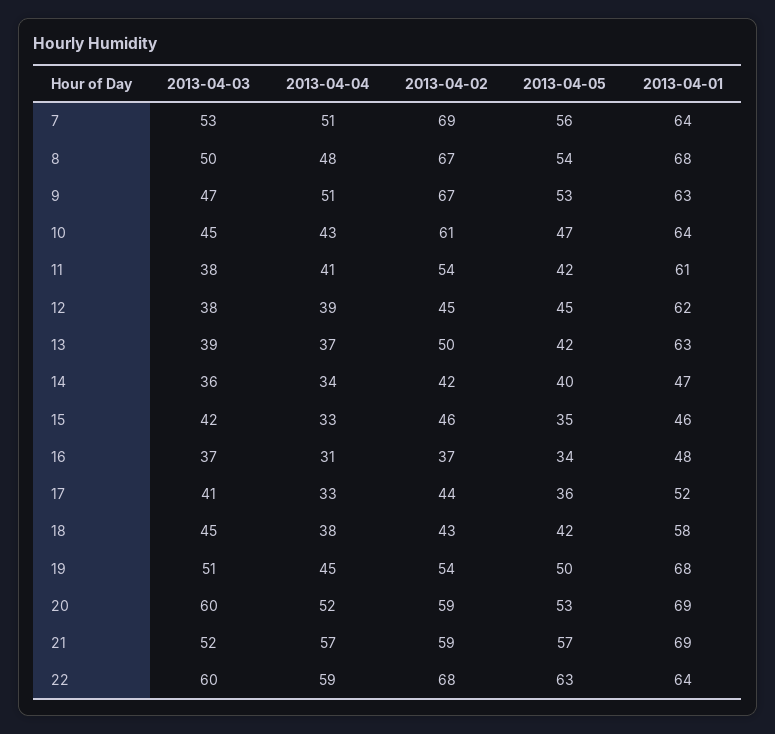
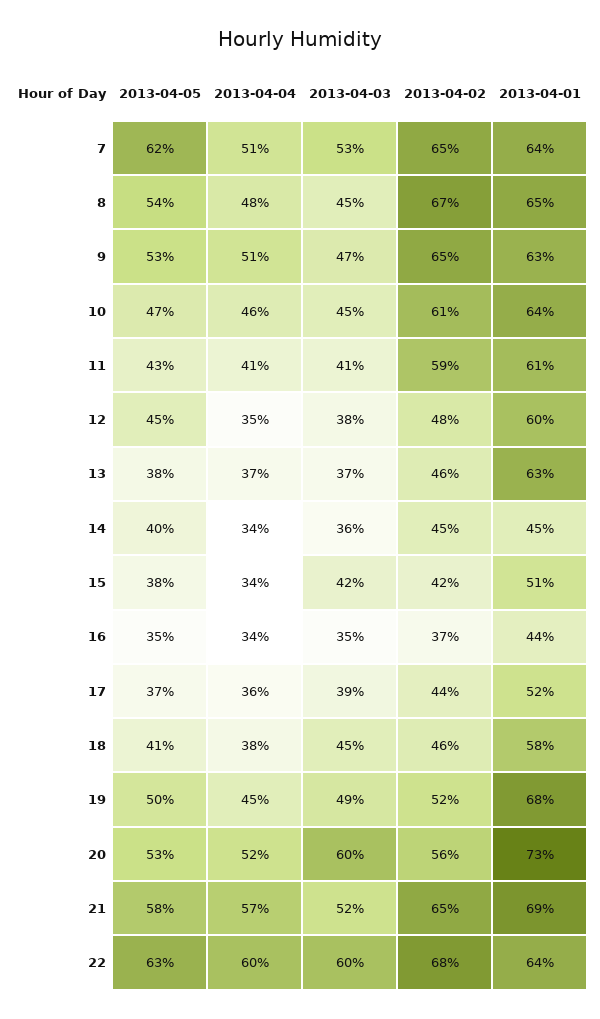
  {
    "2013-04-03": {
      "7": 53,
-     "8": 50,
+     "8": 45,
      "9": 47,
      "10": 45,
-     "11": 38,
+     "11": 41,
      "12": 38,
-     "13": 39,
+     "13": 37,
      "14": 36,
      "15": 42,
-     "16": 37,
+     "16": 35,
-     "17": 41,
+     "17": 39,
      "18": 45,
-     "19": 51,
+     "19": 49,
      "20": 60,
      "21": 52,
      "22": 60
    },
    "2013-04-04": {
      "7": 51,
      "8": 48,
      "9": 51,
-     "10": 43,
+     "10": 46,
      "11": 41,
-     "12": 39,
+     "12": 35,
      "13": 37,
      "14": 34,
-     "15": 33,
+     "15": 34,
-     "16": 31,
+     "16": 34,
-     "17": 33,
+     "17": 36,
      "18": 38,
      "19": 45,
      "20": 52,
      "21": 57,
-     "22": 59
+     "22": 60
    },
    "2013-04-02": {
-     "7": 69,
+     "7": 65,
      "8": 67,
-     "9": 67,
+     "9": 65,
      "10": 61,
-     "11": 54,
+     "11": 59,
-     "12": 45,
+     "12": 48,
-     "13": 50,
+     "13": 46,
-     "14": 42,
+     "14": 45,
-     "15": 46,
+     "15": 42,
      "16": 37,
      "17": 44,
-     "18": 43,
+     "18": 46,
-     "19": 54,
+     "19": 52,
-     "20": 59,
+     "20": 56,
-     "21": 59,
+     "21": 65,
      "22": 68
    },
    "2013-04-05": {
-     "7": 56,
+     "7": 62,
      "8": 54,
      "9": 53,
      "10": 47,
-     "11": 42,
+     "11": 43,
      "12": 45,
-     "13": 42,
+     "13": 38,
      "14": 40,
-     "15": 35,
+     "15": 38,
-     "16": 34,
+     "16": 35,
-     "17": 36,
+     "17": 37,
-     "18": 42,
+     "18": 41,
      "19": 50,
      "20": 53,
-     "21": 57,
+     "21": 58,
      "22": 63
    },
    "2013-04-01": {
      "7": 64,
-     "8": 68,
+     "8": 65,
      "9": 63,
      "10": 64,
      "11": 61,
-     "12": 62,
+     "12": 60,
      "13": 63,
-     "14": 47,
+     "14": 45,
-     "15": 46,
+     "15": 51,
-     "16": 48,
+     "16": 44,
      "17": 52,
      "18": 58,
      "19": 68,
-     "20": 69,
+     "20": 73,
      "21": 69,
      "22": 64
    }
  }

